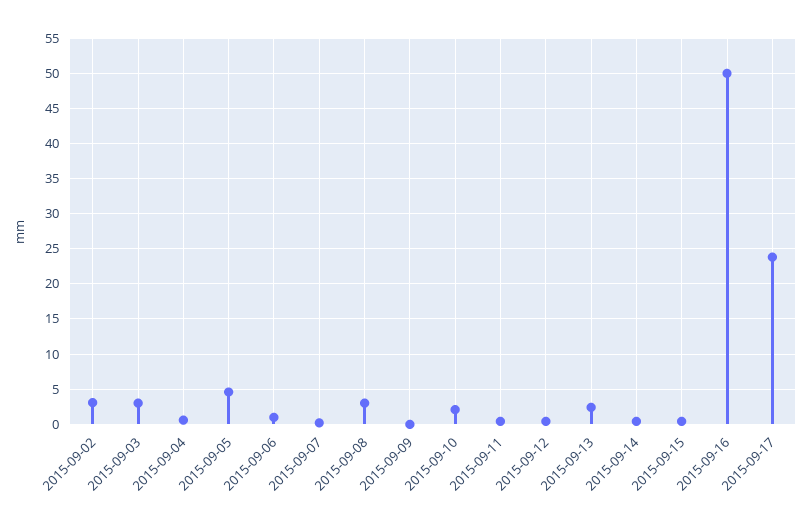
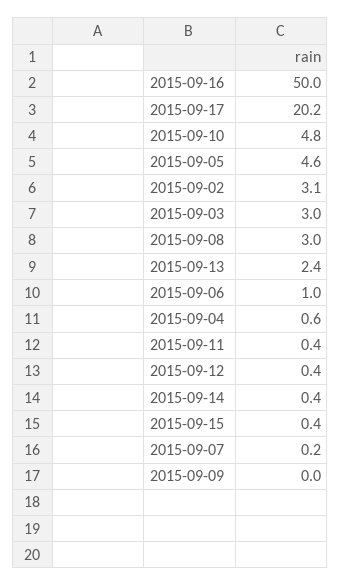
  {
    "2015-09-02": 3.1,
    "2015-09-03": 3,
    "2015-09-04": 0.6,
    "2015-09-05": 4.6,
    "2015-09-06": 1,
    "2015-09-07": 0.2,
    "2015-09-08": 3,
    "2015-09-09": 0,
-   "2015-09-10": 2,
+   "2015-09-10": 4.8,
    "2015-09-11": 0.4,
    "2015-09-12": 0.4,
    "2015-09-13": 2.4,
    "2015-09-14": 0.4,
    "2015-09-15": 0.4,
    "2015-09-16": 50,
-   "2015-09-17": 24
+   "2015-09-17": 20.2
  }

